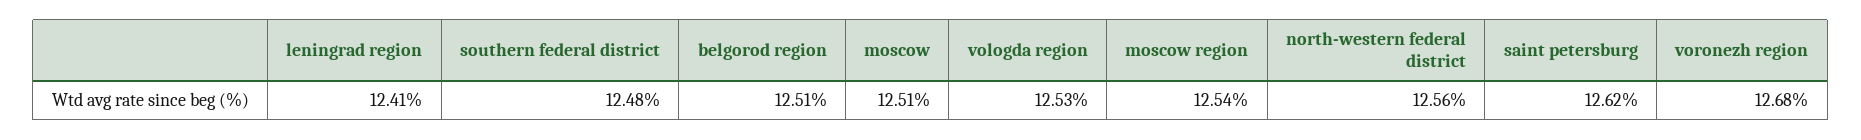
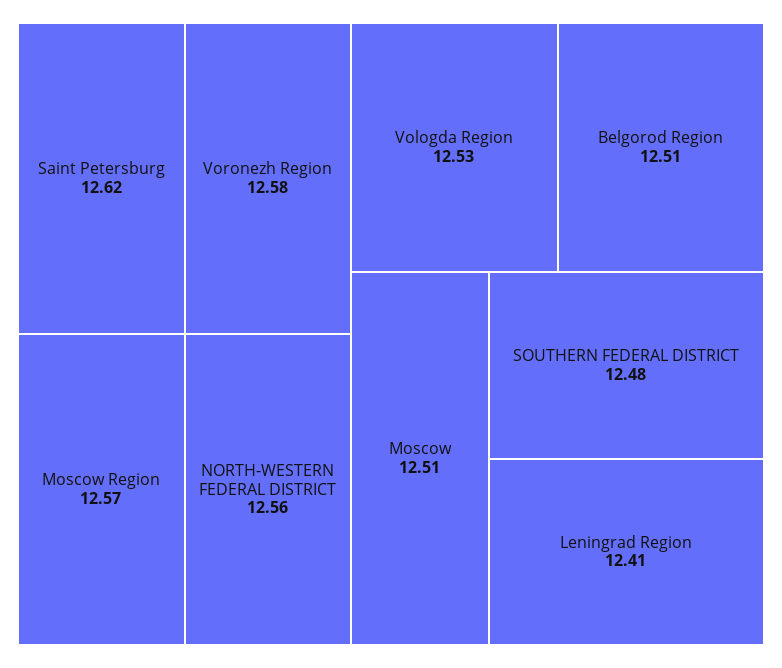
  {
    "leningrad region": 12.41,
    "southern federal district": 12.48,
    "belgorod region": 12.51,
    "moscow": 12.51,
    "vologda region": 12.53,
-   "moscow region": 12.54,
+   "moscow region": 12.57,
    "north-western federal district": 12.56,
    "saint petersburg": 12.62,
-   "voronezh region": 12.68
+   "voronezh region": 12.58
  }

